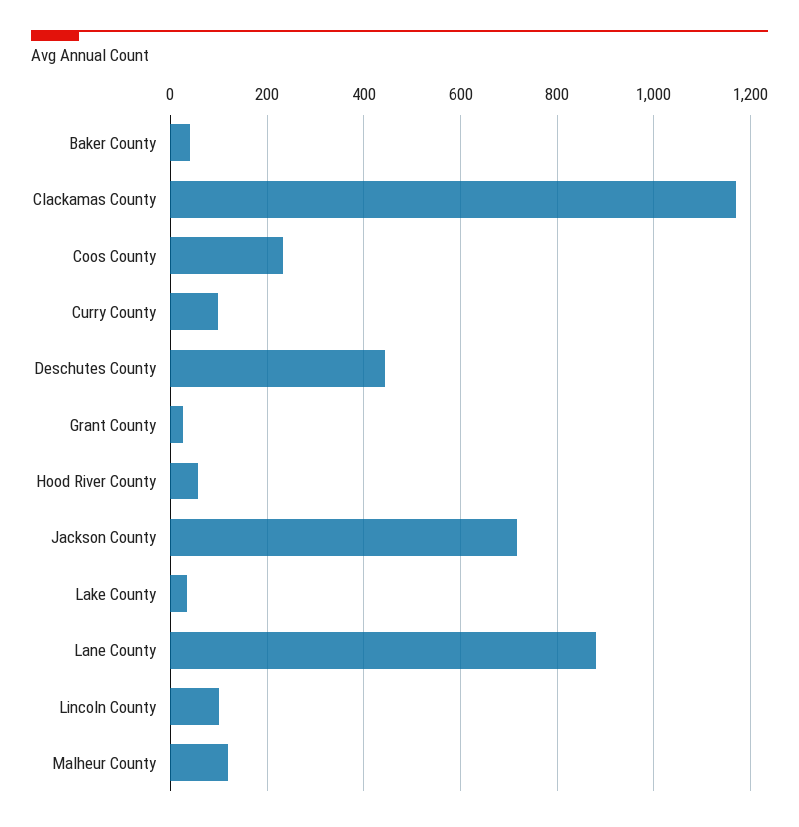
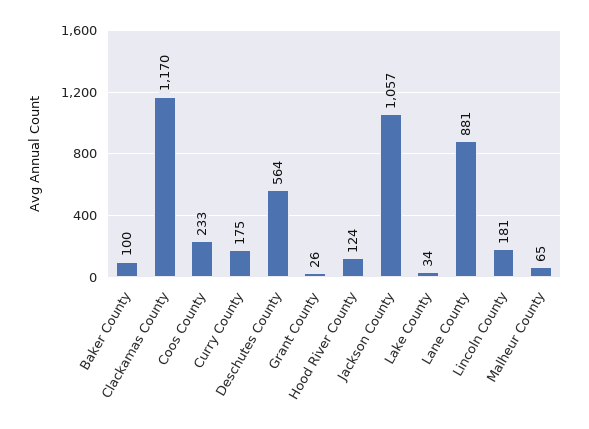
  {
-   "Baker County": 40,
+   "Baker County": 100,
    "Clackamas County": 1170,
    "Coos County": 233,
-   "Curry County": 100,
+   "Curry County": 175,
-   "Deschutes County": 440,
+   "Deschutes County": 564,
    "Grant County": 26,
-   "Hood River County": 60,
+   "Hood River County": 124,
-   "Jackson County": 720,
+   "Jackson County": 1057,
    "Lake County": 34,
    "Lane County": 881,
-   "Lincoln County": 100,
+   "Lincoln County": 181,
-   "Malheur County": 120
+   "Malheur County": 65
  }

